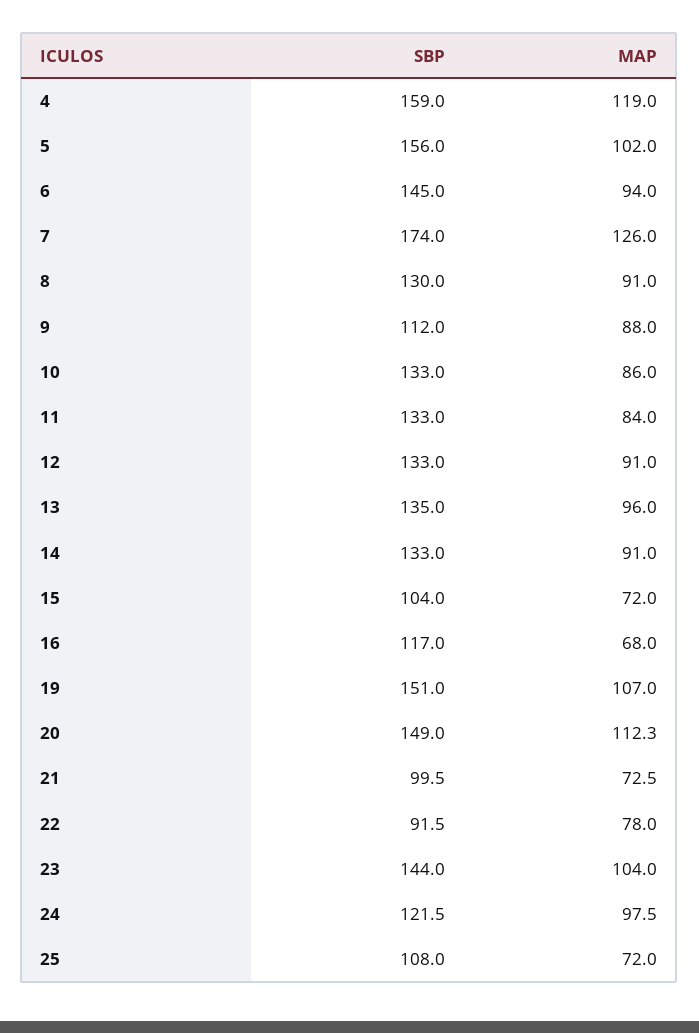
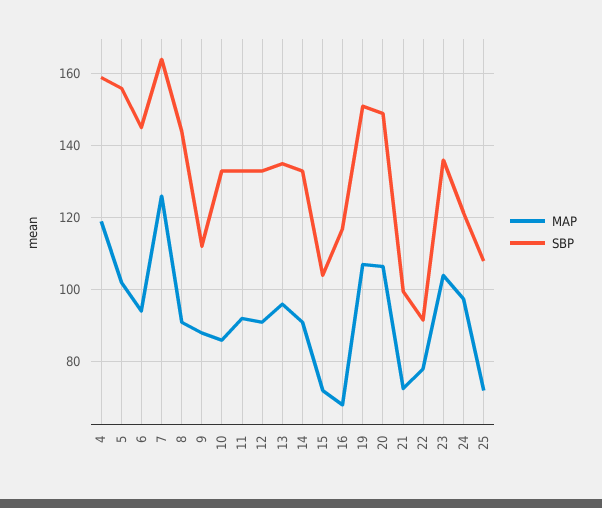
  {
    "SBP": {
      "4": 159,
      "5": 156,
      "6": 145,
-     "7": 174,
+     "7": 164,
-     "8": 130,
+     "8": 144,
      "9": 112,
      "10": 133,
      "11": 133,
      "12": 133,
      "13": 135,
      "14": 133,
      "15": 104,
      "16": 117,
      "19": 151,
      "20": 149,
      "21": 99.5,
      "22": 91.5,
-     "23": 144,
+     "23": 136,
      "24": 121.5,
      "25": 108
    },
    "MAP": {
      "4": 119,
      "5": 102,
      "6": 94,
      "7": 126,
      "8": 91,
      "9": 88,
      "10": 86,
-     "11": 84,
+     "11": 92,
      "12": 91,
      "13": 96,
      "14": 91,
      "15": 72,
      "16": 68,
      "19": 107,
-     "20": 112.3,
+     "20": 106,
      "21": 72.5,
      "22": 78,
      "23": 104,
      "24": 97.5,
      "25": 72
    }
  }

